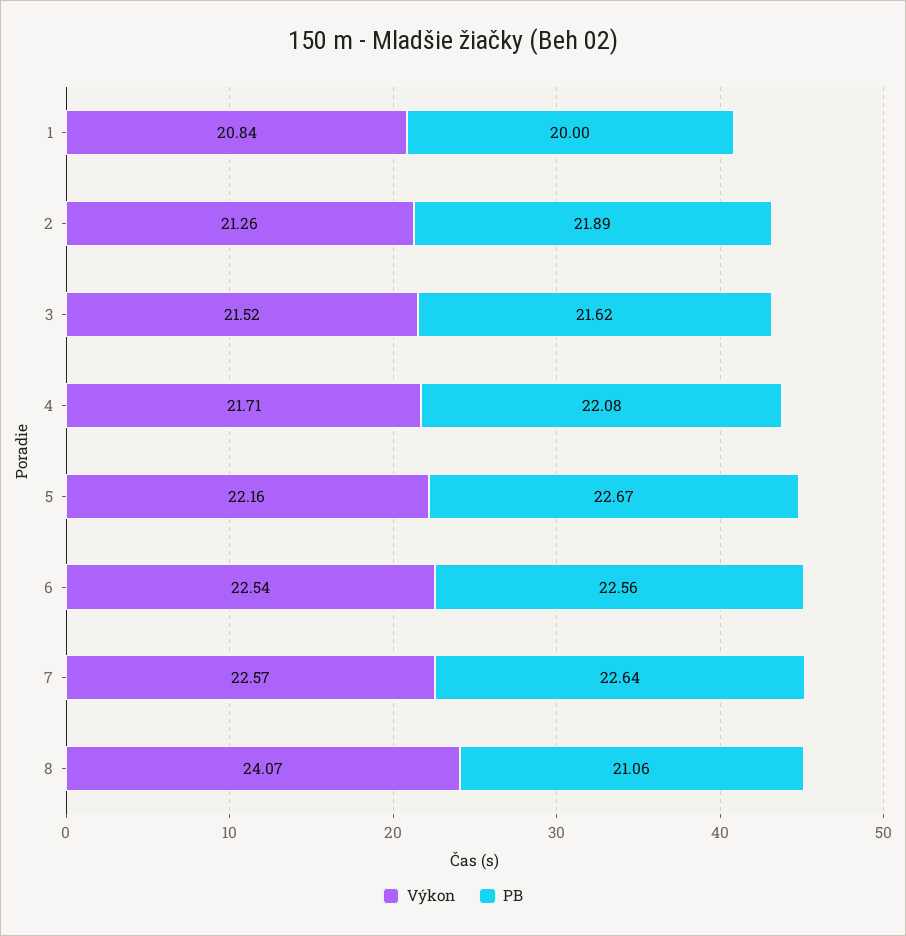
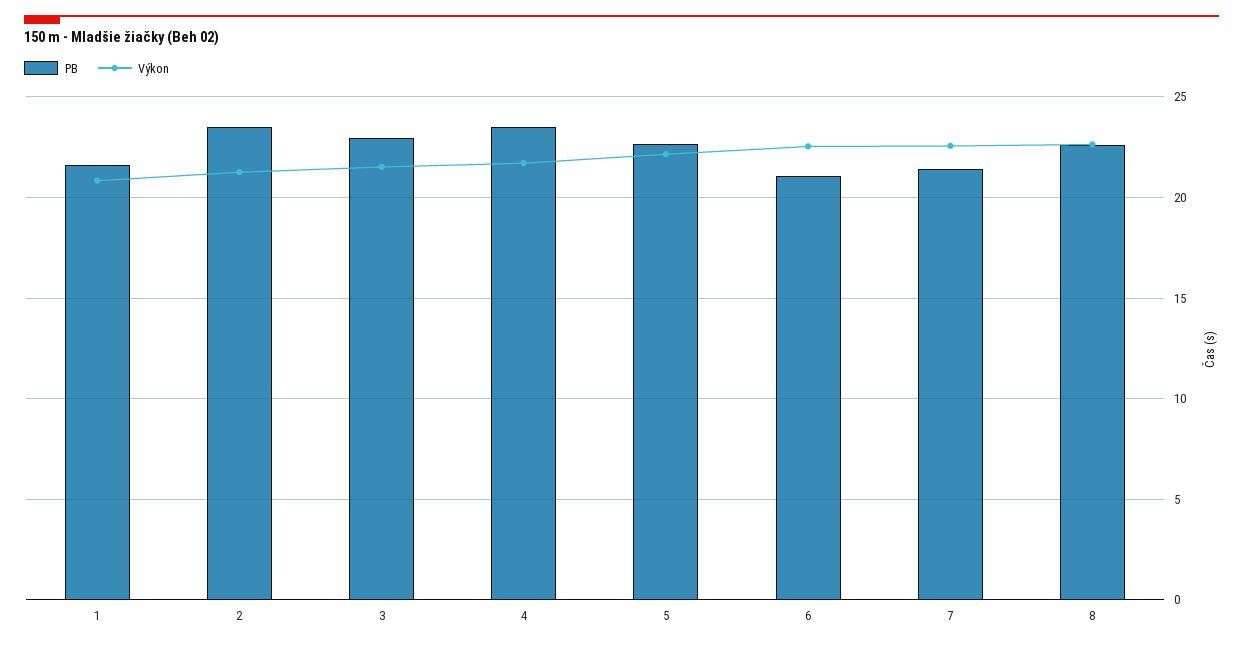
  {
    "Výkon": {
      "1": 20.84,
      "2": 21.26,
      "3": 21.52,
      "4": 21.71,
      "5": 22.16,
      "6": 22.54,
      "7": 22.57,
-     "8": 24.07
+     "8": 22.5
    },
    "PB": {
-     "1": 20,
+     "1": 21.5,
-     "2": 21.89,
+     "2": 23.5,
-     "3": 21.62,
+     "3": 23,
-     "4": 22.08,
+     "4": 23.5,
      "5": 22.67,
-     "6": 22.56,
+     "6": 21,
-     "7": 22.64,
+     "7": 21.5,
-     "8": 21.06
+     "8": 22.5
    }
  }

